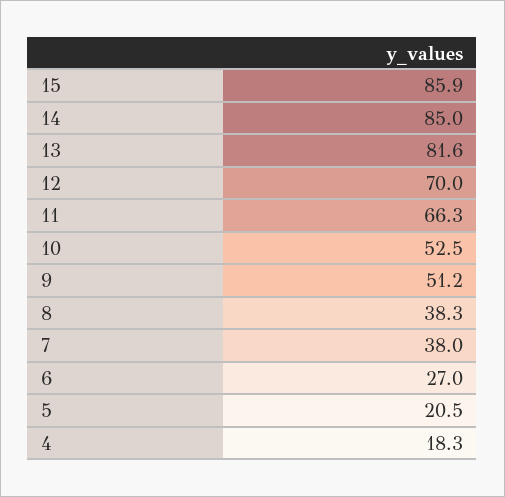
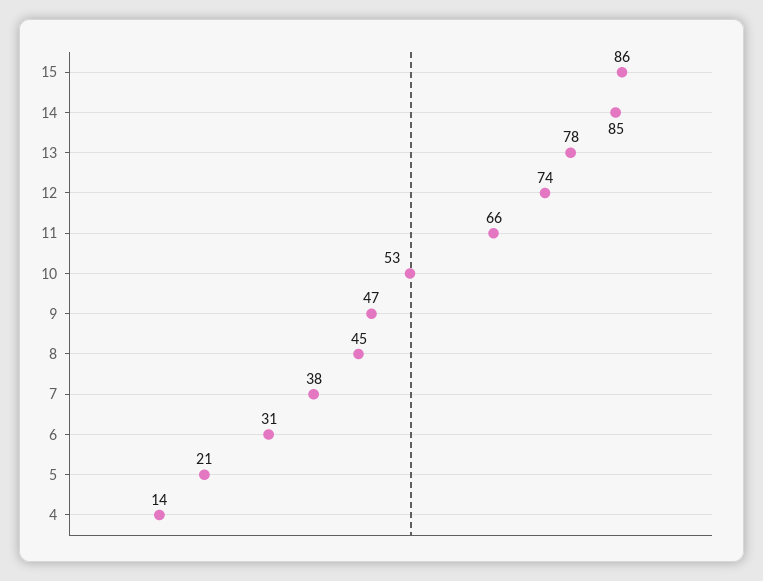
  {
    "15": 85.9,
    "14": 85,
-   "13": 81.6,
+   "13": 78,
-   "12": 70,
+   "12": 74,
    "11": 66.3,
    "10": 52.5,
-   "9": 51.2,
+   "9": 47,
-   "8": 38.3,
+   "8": 45,
    "7": 38,
-   "6": 27,
+   "6": 31,
    "5": 20.5,
-   "4": 18.3
+   "4": 14
  }

